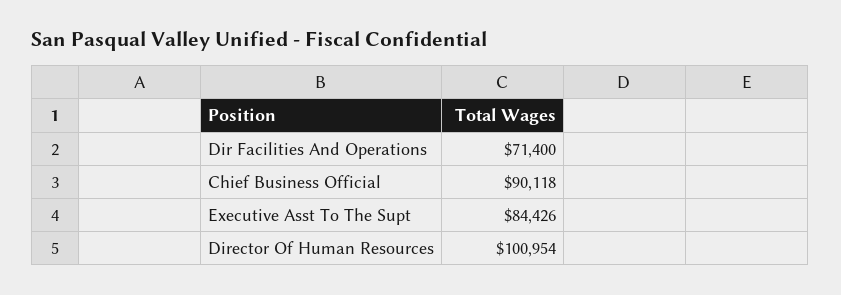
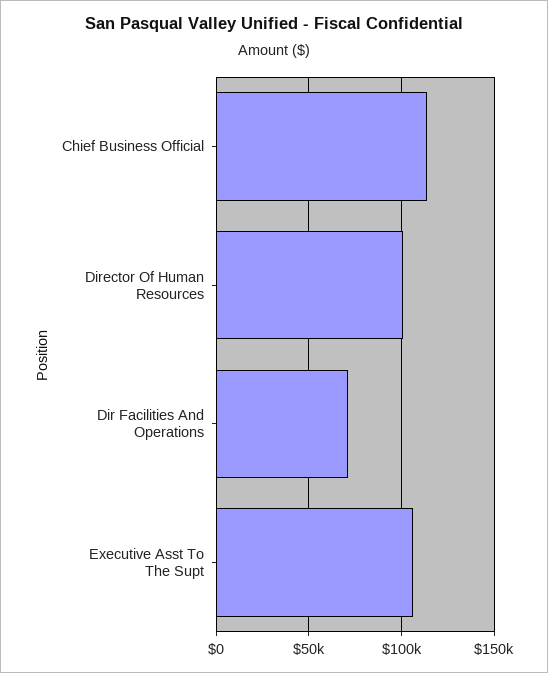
  {
    "Dir Facilities And Operations": 71400,
-   "Chief Business Official": 90118,
+   "Chief Business Official": 115000,
-   "Executive Asst To The Supt": 84426,
+   "Executive Asst To The Supt": 105000,
    "Director Of Human Resources": 100954
  }

